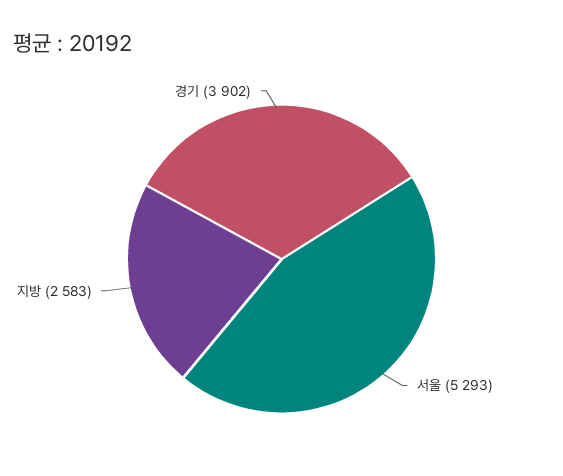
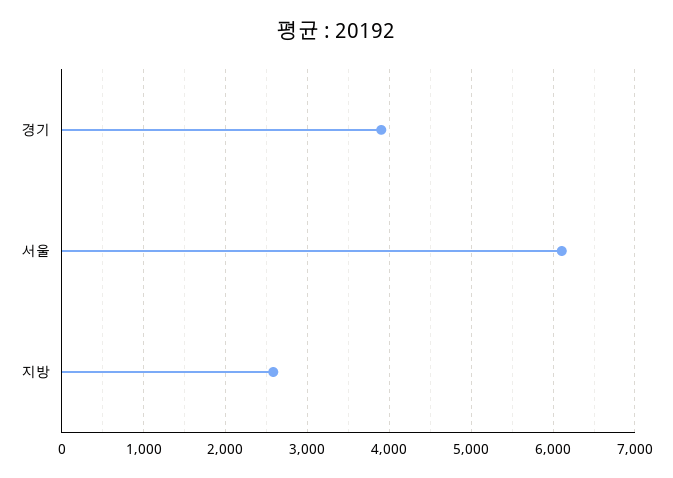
  {
-   "서울": 5293,
+   "서울": 6100,
    "지방": 2583,
    "경기": 3902
  }

